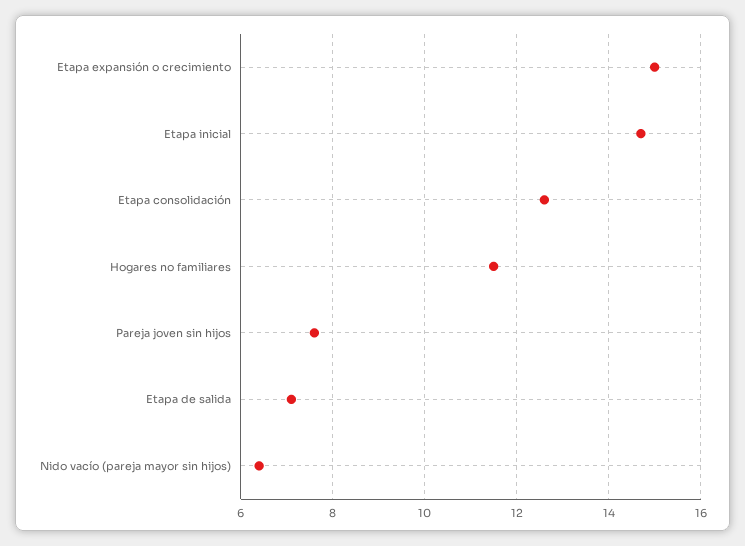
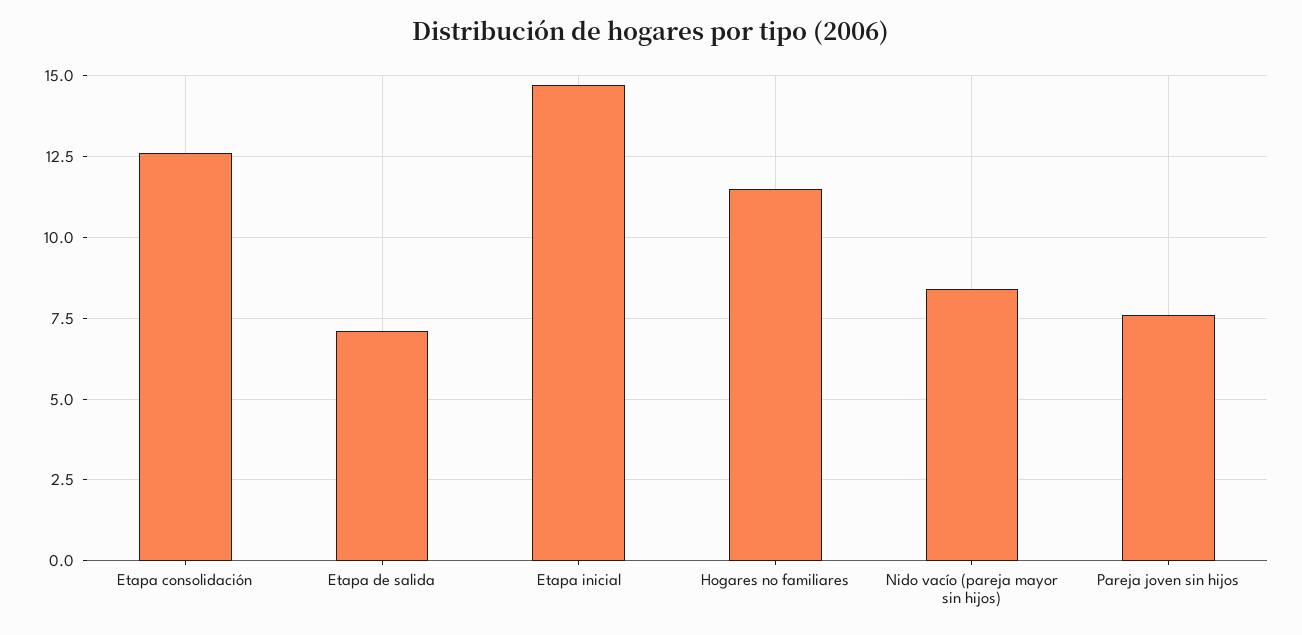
  {
-   "Etapa expansión o crecimiento": 15,
    "Etapa inicial": 14.5,
    "Etapa consolidación": 12.5,
    "Hogares no familiares": 11.5,
    "Pareja joven sin hijos": 7.5,
    "Etapa de salida": 7,
-   "Nido vacío (pareja mayor sin hijos)": 6.5
+   "Nido vacío (pareja mayor sin hijos)": 8.5
  }

